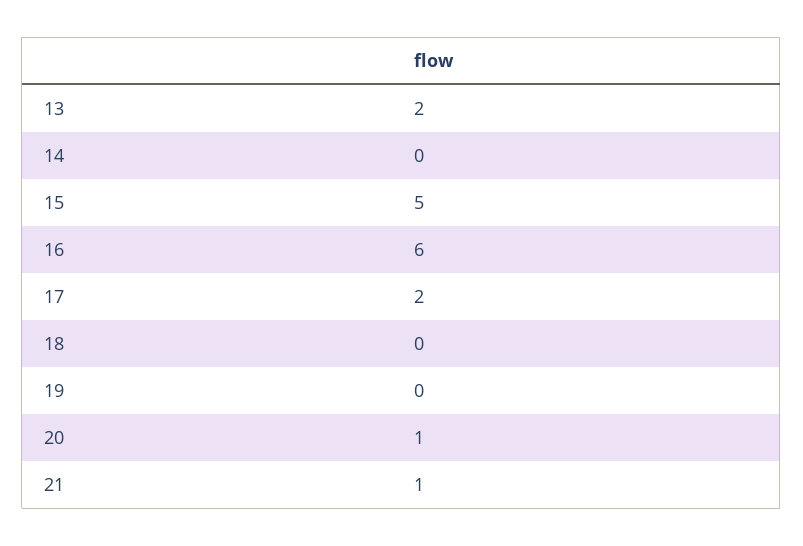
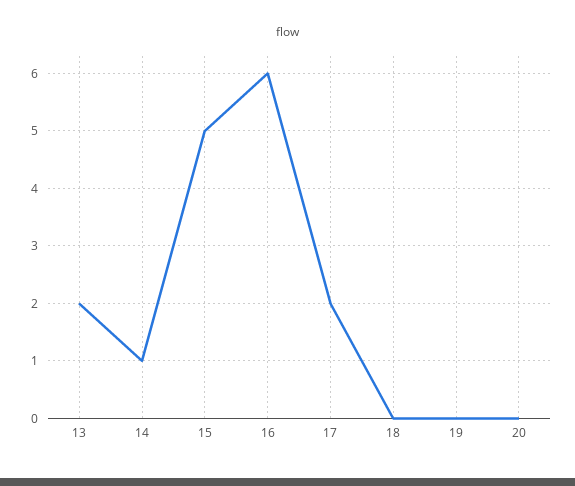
  {
    "13": 2,
-   "14": 0,
+   "14": 1,
    "15": 5,
    "16": 6,
    "17": 2,
    "18": 0,
    "19": 0,
-   "20": 1,
+   "20": 0
-   "21": 1
  }

